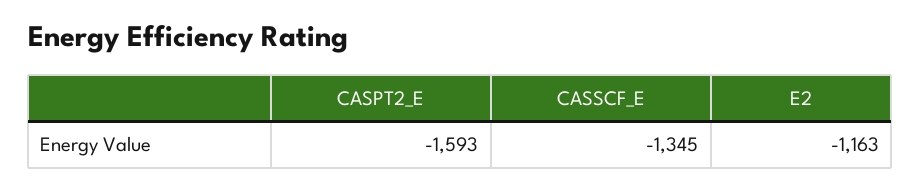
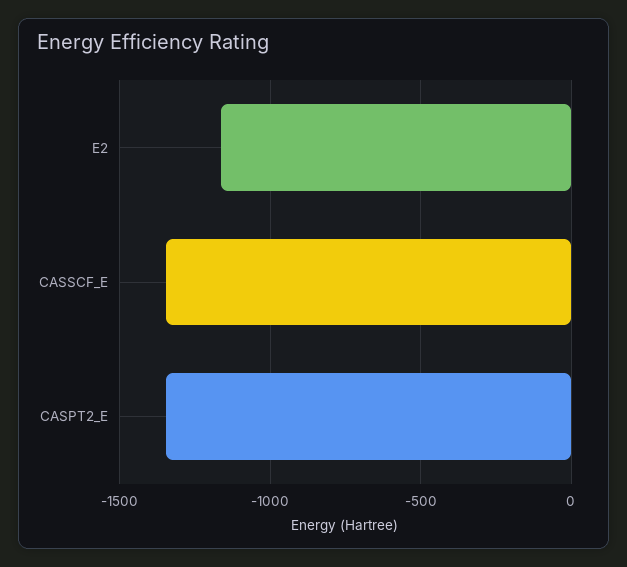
  {
-   "CASPT2_E": -1593,
+   "CASPT2_E": -1350,
    "CASSCF_E": -1345,
    "E2": -1163
  }

